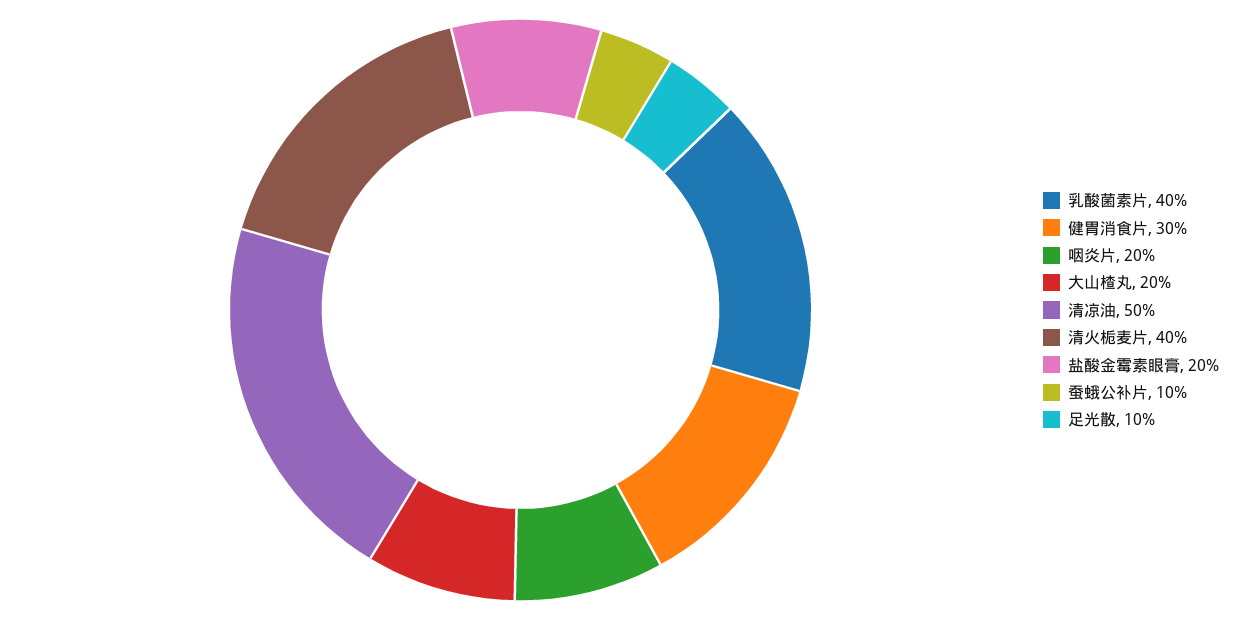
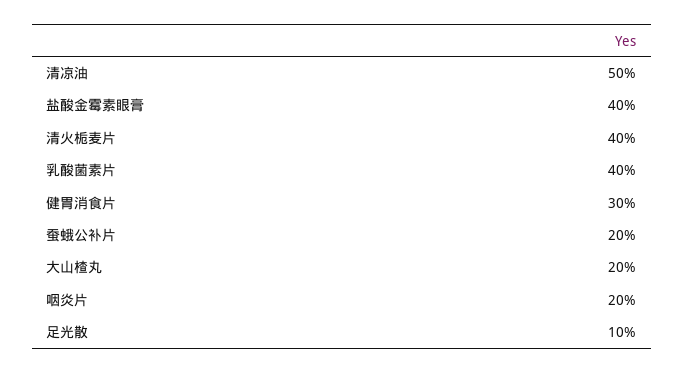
  {
    "乳酸菌素片": 40,
    "健胃消食片": 30,
    "咽炎片": 20,
    "大山楂丸": 20,
    "清凉油": 50,
    "清火栀麦片": 40,
-   "盐酸金霉素眼膏": 20,
+   "盐酸金霉素眼膏": 40,
-   "蚕蛾公补片": 10,
+   "蚕蛾公补片": 20,
    "足光散": 10
  }

